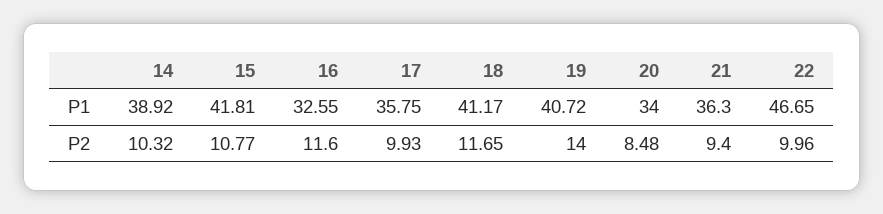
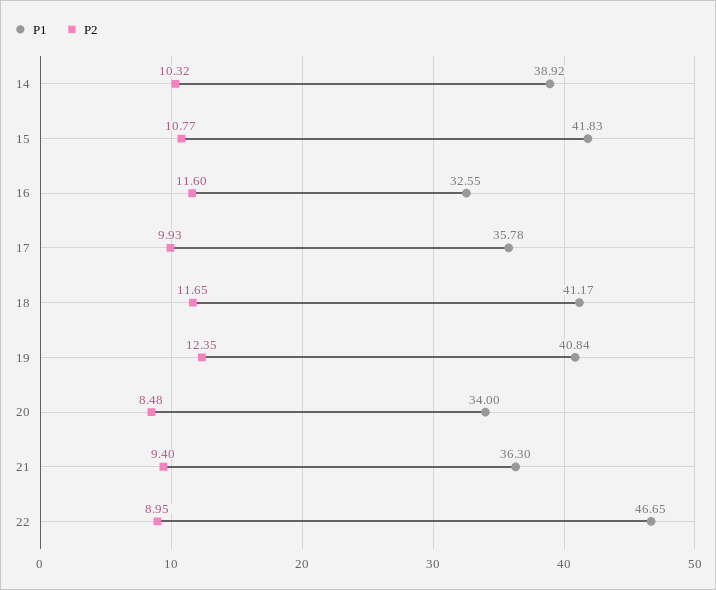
  {
    "P1": {
      "14": 38.92,
-     "15": 41.81,
+     "15": 41.83,
      "16": 32.55,
-     "17": 35.75,
+     "17": 35.78,
      "18": 41.17,
-     "19": 40.72,
+     "19": 40.84,
      "20": 34,
      "21": 36.3,
      "22": 46.65
    },
    "P2": {
      "14": 10.32,
      "15": 10.77,
      "16": 11.6,
      "17": 9.93,
      "18": 11.65,
-     "19": 14,
+     "19": 12.35,
      "20": 8.48,
      "21": 9.4,
-     "22": 9.96
+     "22": 8.95
    }
  }

